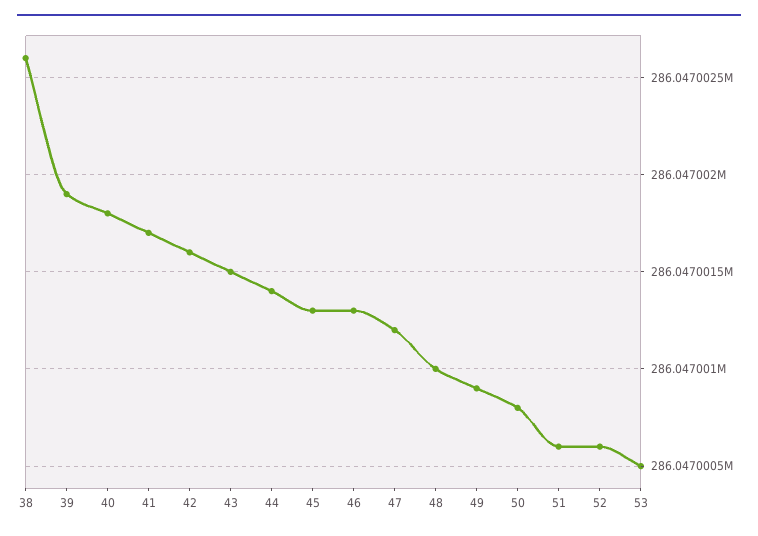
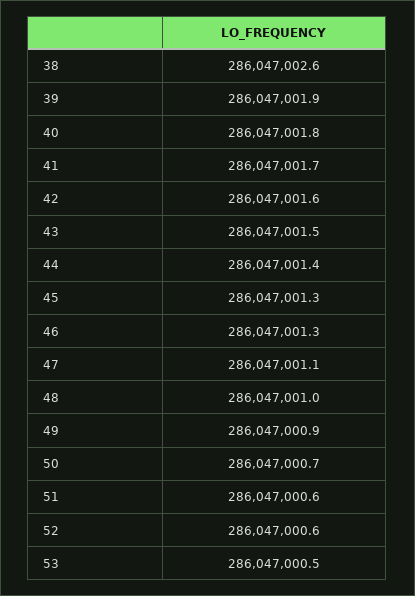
  {
    "38": 286047002.6,
    "39": 286047001.9,
    "40": 286047001.8,
    "41": 286047001.7,
    "42": 286047001.6,
    "43": 286047001.5,
    "44": 286047001.4,
    "45": 286047001.3,
    "46": 286047001.3,
-   "47": 286047001.2,
+   "47": 286047001.1,
    "48": 286047001,
    "49": 286047000.9,
-   "50": 286047000.8,
+   "50": 286047000.7,
    "51": 286047000.6,
    "52": 286047000.6,
    "53": 286047000.5
  }

